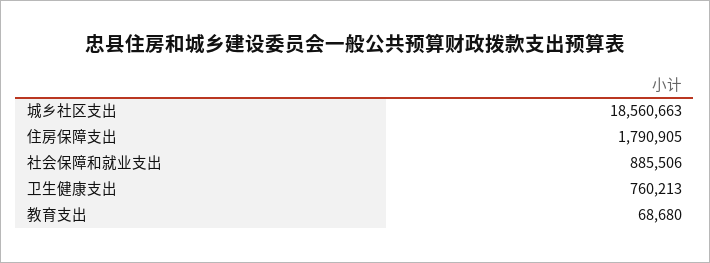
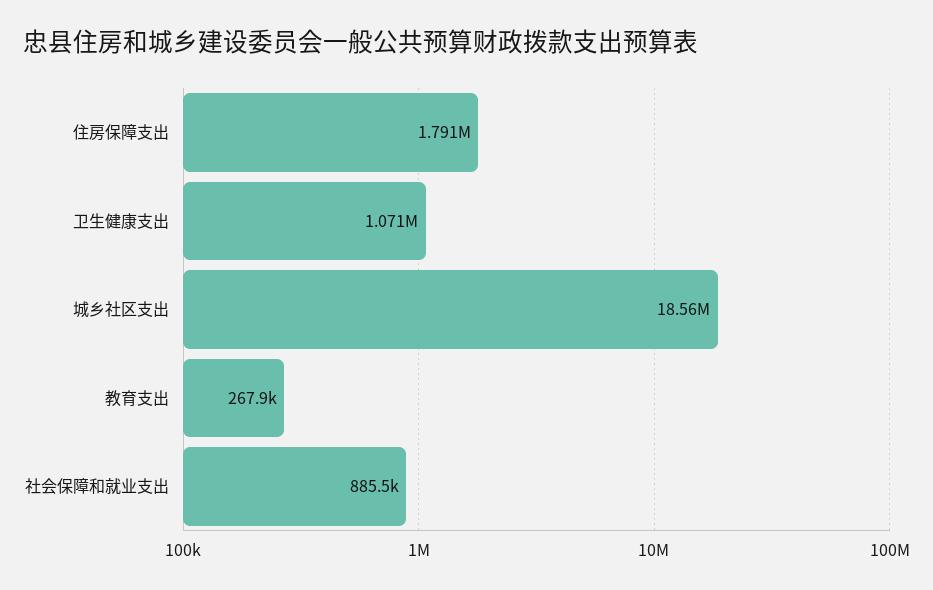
  {
    "城乡社区支出": 18560663,
    "住房保障支出": 1790905,
    "社会保障和就业支出": 885506,
-   "卫生健康支出": 760213,
+   "卫生健康支出": 1071000,
-   "教育支出": 68680
+   "教育支出": 267900
  }

